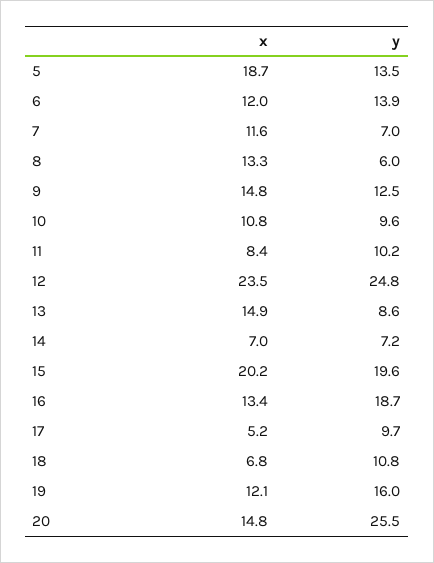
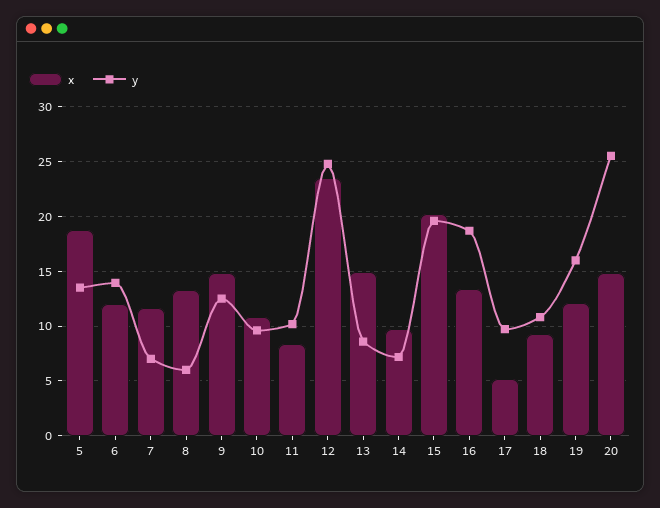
  {
    "x": {
      "5": 18.7,
      "6": 12,
      "7": 11.6,
      "8": 13.3,
      "9": 14.8,
      "10": 10.8,
      "11": 8.4,
      "12": 23.5,
      "13": 14.9,
-     "14": 7,
+     "14": 10,
      "15": 20.2,
      "16": 13.4,
      "17": 5.2,
-     "18": 6.8,
+     "18": 9,
      "19": 12.1,
      "20": 14.8
    },
    "y": {
      "5": 13.5,
      "6": 13.9,
      "7": 7,
      "8": 6,
      "9": 12.5,
      "10": 9.6,
      "11": 10.2,
      "12": 24.8,
      "13": 8.6,
      "14": 7.2,
      "15": 19.6,
      "16": 18.7,
      "17": 9.7,
      "18": 10.8,
      "19": 16,
      "20": 25.5
    }
  }

